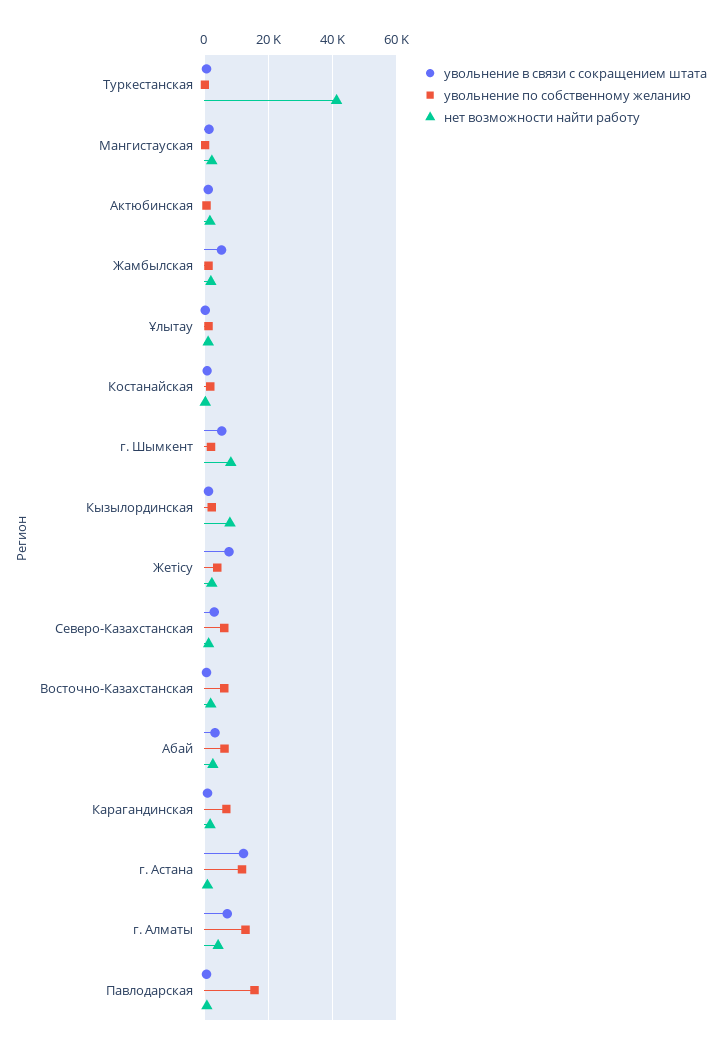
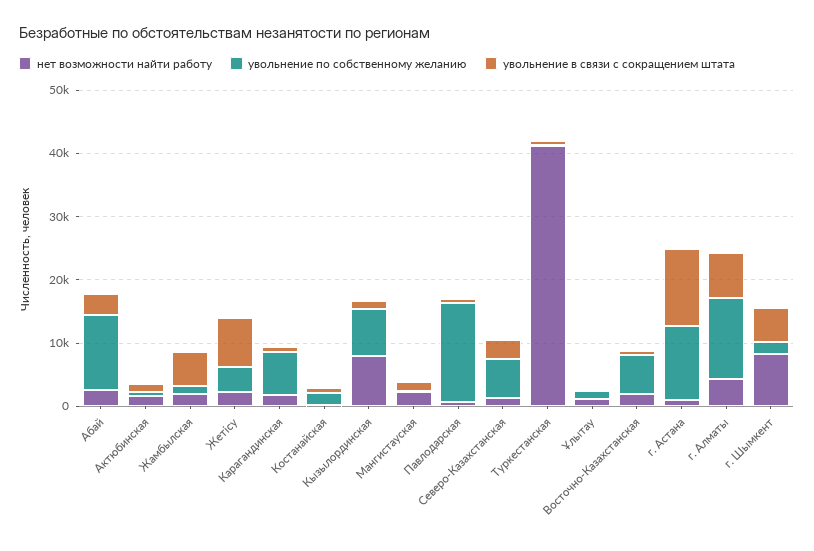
  {
    "увольнение в связи с сокращением штата": {
      "Туркестанская": 0,
      "Мангистауская": 2000,
      "Актюбинская": 2000,
      "Жамбылская": 6000,
      "Ұлытау": 0,
      "Костанайская": 0,
      "г. Шымкент": 6000,
      "Кызылординская": 2000,
      "Жетісу": 8000,
      "Северо-Казахстанская": 4000,
      "Восточно-Казахстанская": 0,
      "Абай": 4000,
      "Карагандинская": 0,
      "г. Астана": 12000,
      "г. Алматы": 8000,
      "Павлодарская": 0
    },
    "увольнение по собственному желанию": {
      "Туркестанская": 0,
      "Мангистауская": 0,
      "Актюбинская": 0,
      "Жамбылская": 2000,
      "Ұлытау": 2000,
      "Костанайская": 2000,
      "г. Шымкент": 2000,
-     "Кызылординская": 2000,
+     "Кызылординская": 8000,
      "Жетісу": 4000,
      "Северо-Казахстанская": 6000,
      "Восточно-Казахстанская": 6000,
-     "Абай": 6000,
+     "Абай": 12000,
      "Карагандинская": 6000,
      "г. Астана": 12000,
      "г. Алматы": 12000,
      "Павлодарская": 16000
    },
    "нет возможности найти работу": {
      "Туркестанская": 42000,
      "Мангистауская": 2000,
      "Актюбинская": 2000,
      "Жамбылская": 2000,
      "Ұлытау": 2000,
      "Костанайская": 0,
      "г. Шымкент": 8000,
      "Кызылординская": 8000,
      "Жетісу": 2000,
      "Северо-Казахстанская": 2000,
      "Восточно-Казахстанская": 2000,
      "Абай": 2000,
      "Карагандинская": 2000,
      "г. Астана": 0,
      "г. Алматы": 4000,
      "Павлодарская": 0
    }
  }

